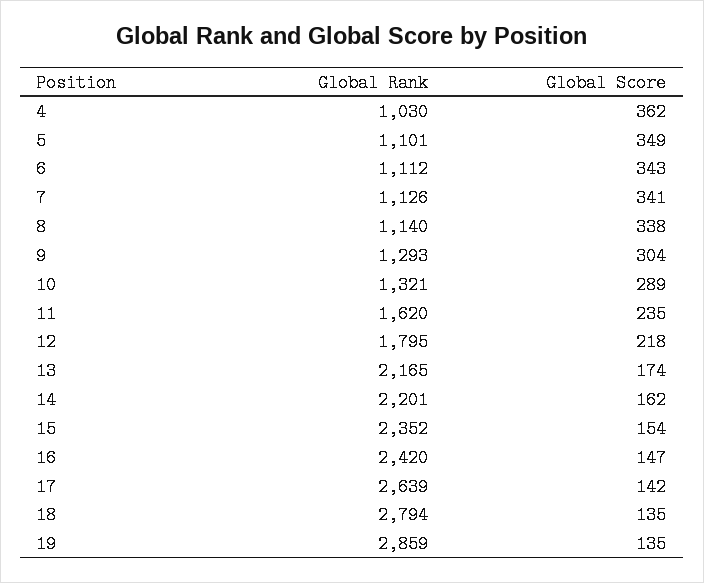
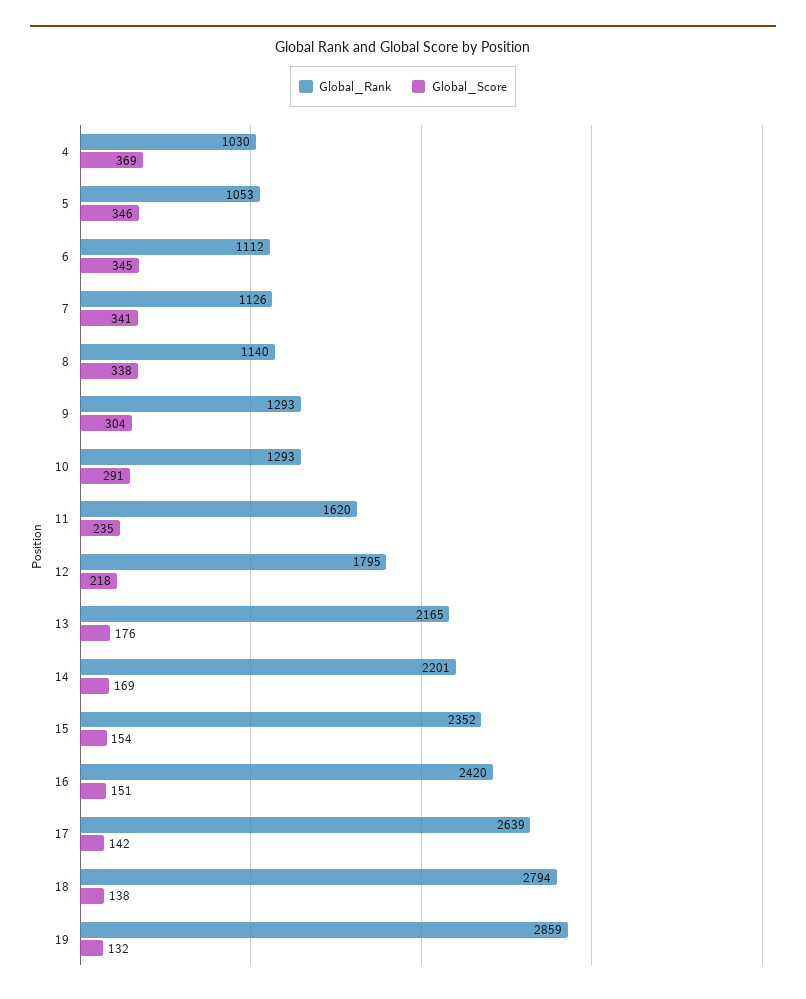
  {
    "Global Rank": {
      "4": 1030,
-     "5": 1101,
+     "5": 1053,
      "6": 1112,
      "7": 1126,
      "8": 1140,
      "9": 1293,
-     "10": 1321,
+     "10": 1293,
      "11": 1620,
      "12": 1795,
      "13": 2165,
      "14": 2201,
      "15": 2352,
      "16": 2420,
      "17": 2639,
      "18": 2794,
      "19": 2859
    },
    "Global Score": {
-     "4": 362,
+     "4": 369,
-     "5": 349,
+     "5": 346,
-     "6": 343,
+     "6": 345,
      "7": 341,
      "8": 338,
      "9": 304,
-     "10": 289,
+     "10": 291,
      "11": 235,
      "12": 218,
-     "13": 174,
+     "13": 176,
-     "14": 162,
+     "14": 169,
      "15": 154,
-     "16": 147,
+     "16": 151,
      "17": 142,
-     "18": 135,
+     "18": 138,
-     "19": 135
+     "19": 132
    }
  }

